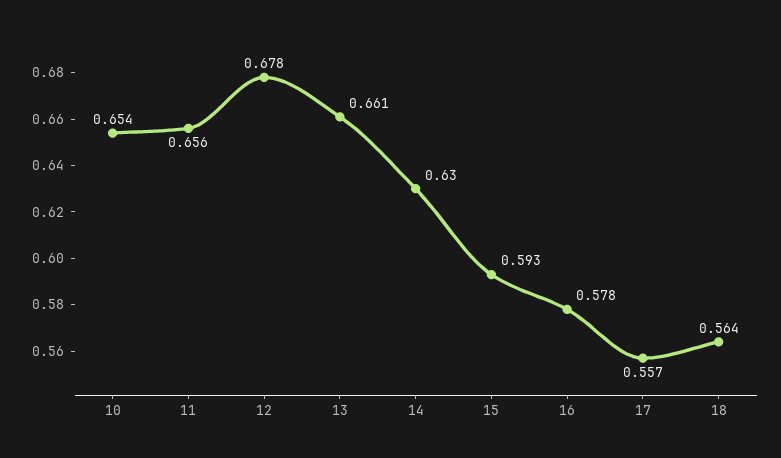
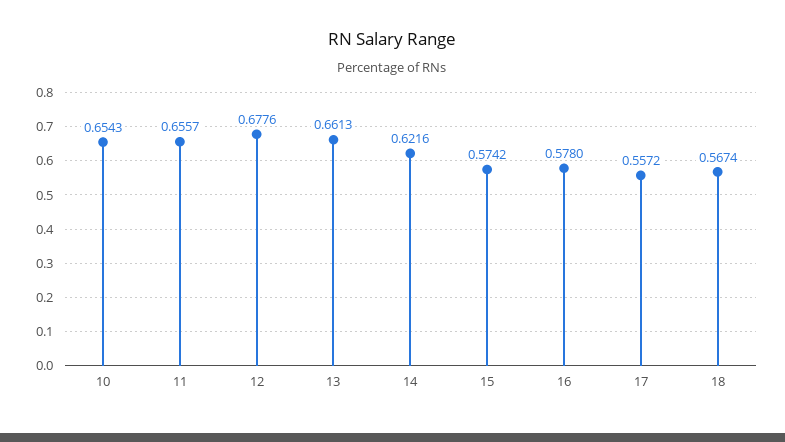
  {
    "10": 0.6543,
    "11": 0.6557,
    "12": 0.6776,
    "13": 0.6613,
-   "14": 0.63,
+   "14": 0.6216,
-   "15": 0.593,
+   "15": 0.5742,
    "16": 0.578,
    "17": 0.5572,
-   "18": 0.564
+   "18": 0.5674
  }

